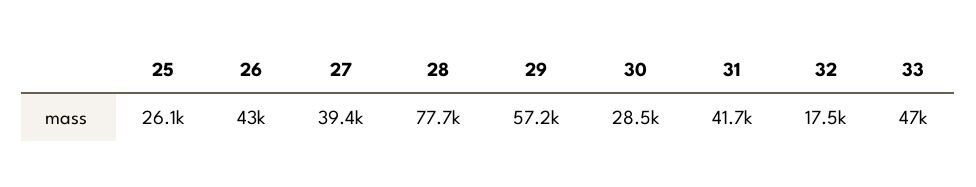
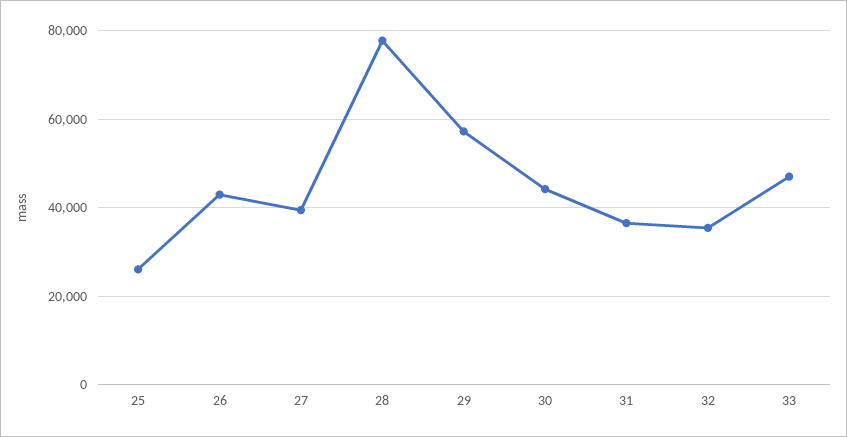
  {
    "25": 26100,
    "26": 43000,
    "27": 39400,
    "28": 77700,
    "29": 57200,
-   "30": 28500,
+   "30": 44000,
-   "31": 41700,
+   "31": 36000,
-   "32": 17500,
+   "32": 36000,
    "33": 47000
  }

